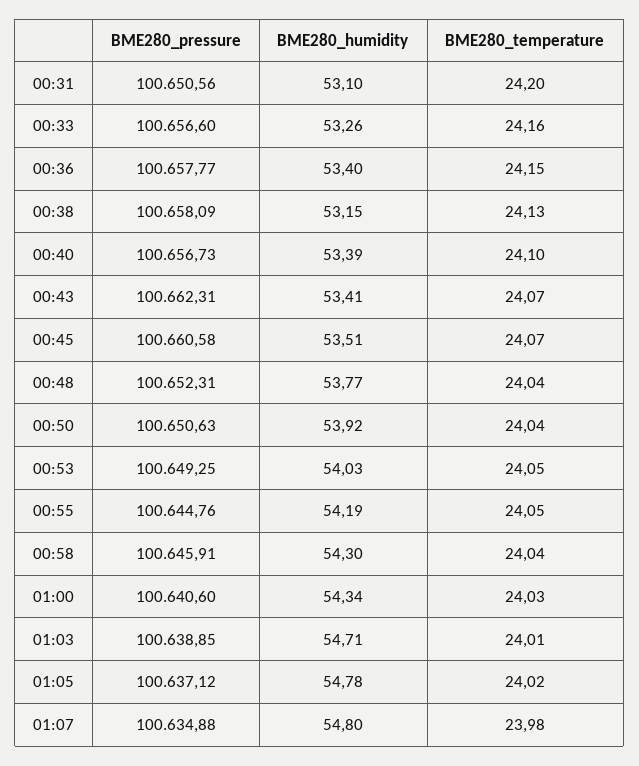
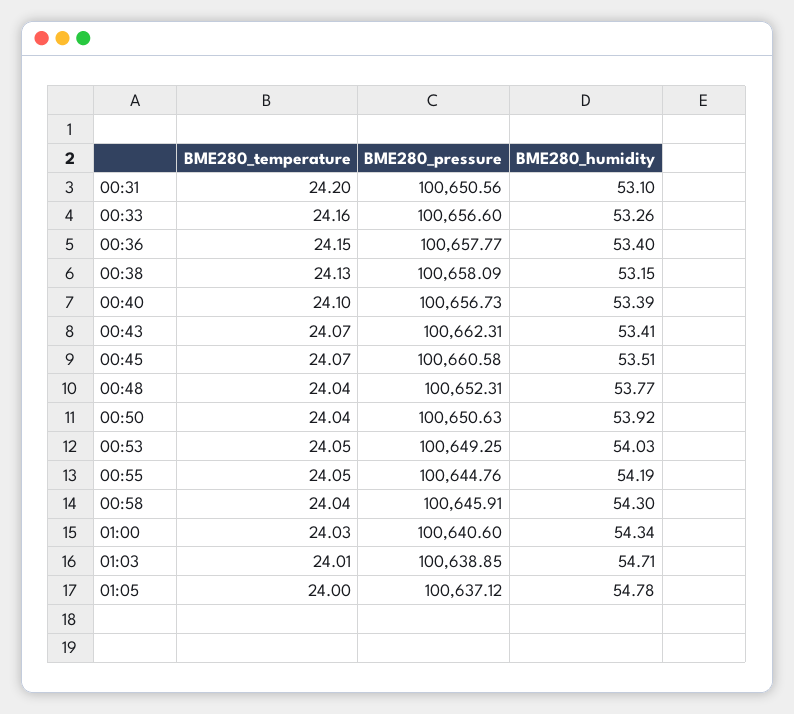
  {
    "BME280_pressure": {
      "00:31": 100650.56,
      "00:33": 100656.6,
      "00:36": 100657.77,
      "00:38": 100658.09,
      "00:40": 100656.73,
      "00:43": 100662.31,
      "00:45": 100660.58,
      "00:48": 100652.31,
      "00:50": 100650.63,
      "00:53": 100649.25,
      "00:55": 100644.76,
      "00:58": 100645.91,
      "01:00": 100640.6,
      "01:03": 100638.85,
-     "01:05": 100637.12,
+     "01:05": 100637.12
-     "01:07": 100634.88
    },
    "BME280_humidity": {
      "00:31": 53.1,
      "00:33": 53.26,
      "00:36": 53.4,
      "00:38": 53.15,
      "00:40": 53.39,
      "00:43": 53.41,
      "00:45": 53.51,
      "00:48": 53.77,
      "00:50": 53.92,
      "00:53": 54.03,
      "00:55": 54.19,
      "00:58": 54.3,
      "01:00": 54.34,
      "01:03": 54.71,
-     "01:05": 54.78,
+     "01:05": 54.78
-     "01:07": 54.8
    },
    "BME280_temperature": {
      "00:31": 24.2,
      "00:33": 24.16,
      "00:36": 24.15,
      "00:38": 24.13,
      "00:40": 24.1,
      "00:43": 24.07,
      "00:45": 24.07,
      "00:48": 24.04,
      "00:50": 24.04,
      "00:53": 24.05,
      "00:55": 24.05,
      "00:58": 24.04,
      "01:00": 24.03,
      "01:03": 24.01,
-     "01:05": 24.02,
+     "01:05": 24
-     "01:07": 23.98
    }
  }

